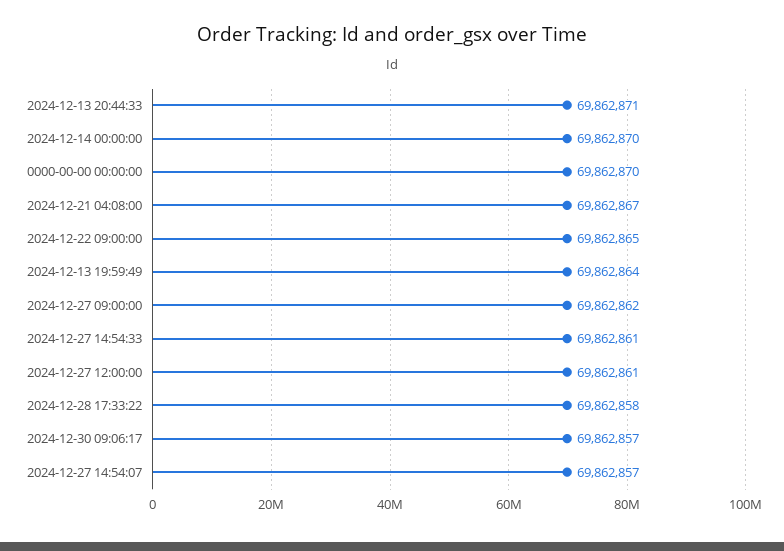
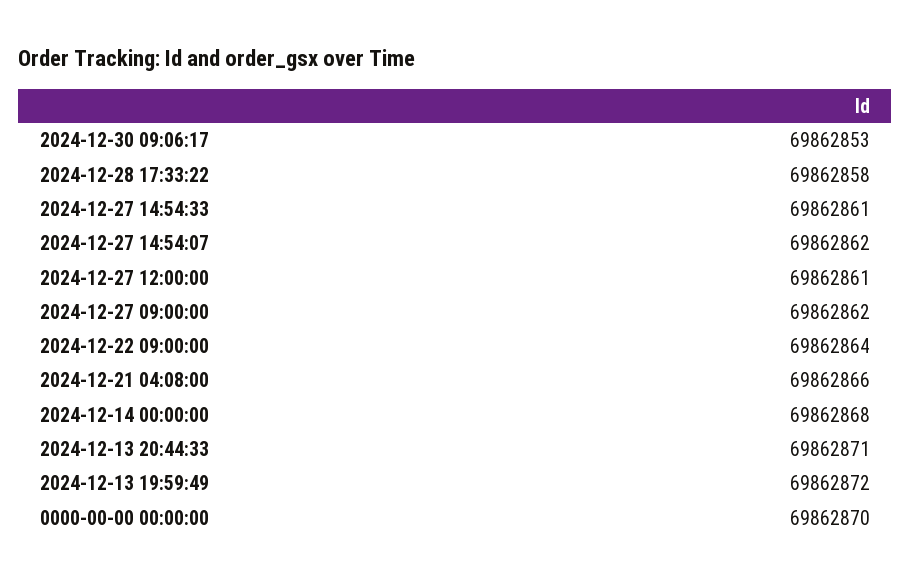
  {
    "2024-12-13 20:44:33": 69862871,
-   "2024-12-14 00:00:00": 69862870,
+   "2024-12-14 00:00:00": 69862868,
    "0000-00-00 00:00:00": 69862870,
-   "2024-12-21 04:08:00": 69862867,
+   "2024-12-21 04:08:00": 69862866,
-   "2024-12-22 09:00:00": 69862865,
+   "2024-12-22 09:00:00": 69862864,
-   "2024-12-13 19:59:49": 69862864,
+   "2024-12-13 19:59:49": 69862872,
    "2024-12-27 09:00:00": 69862862,
    "2024-12-27 14:54:33": 69862861,
    "2024-12-27 12:00:00": 69862861,
    "2024-12-28 17:33:22": 69862858,
-   "2024-12-30 09:06:17": 69862857,
+   "2024-12-30 09:06:17": 69862853,
-   "2024-12-27 14:54:07": 69862857
+   "2024-12-27 14:54:07": 69862862
  }

